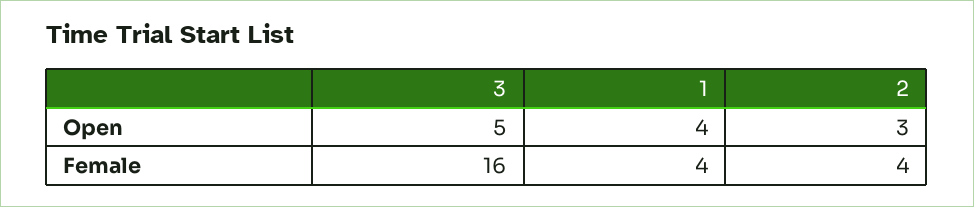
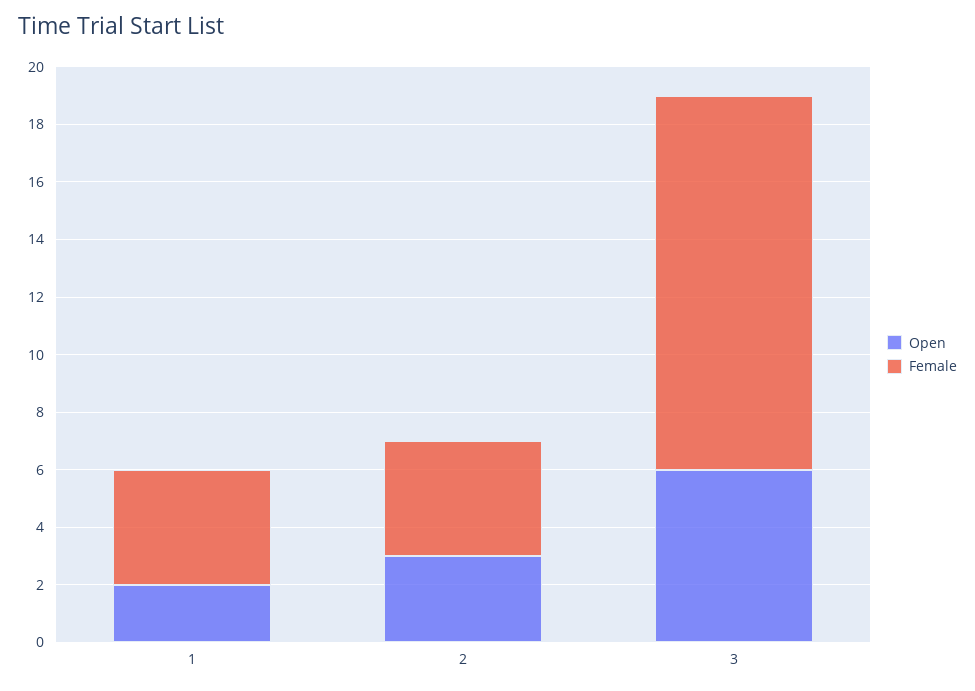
  {
    "Open": {
-     "3": 5,
+     "3": 6,
-     "1": 4,
+     "1": 2,
      "2": 3
    },
    "Female": {
-     "3": 16,
+     "3": 13,
      "1": 4,
      "2": 4
    }
  }

